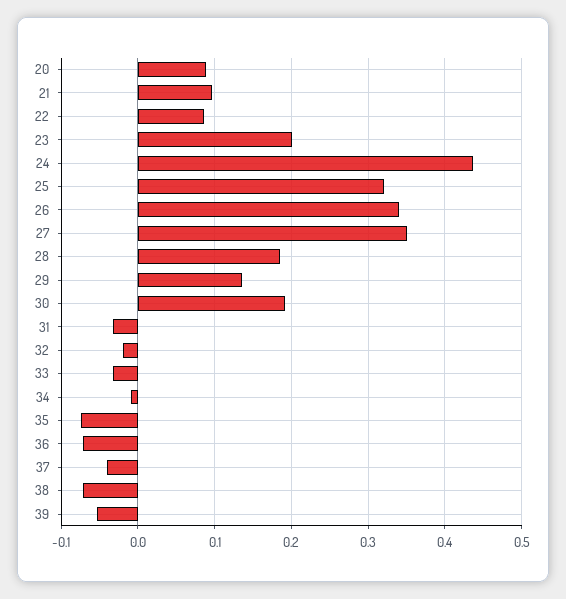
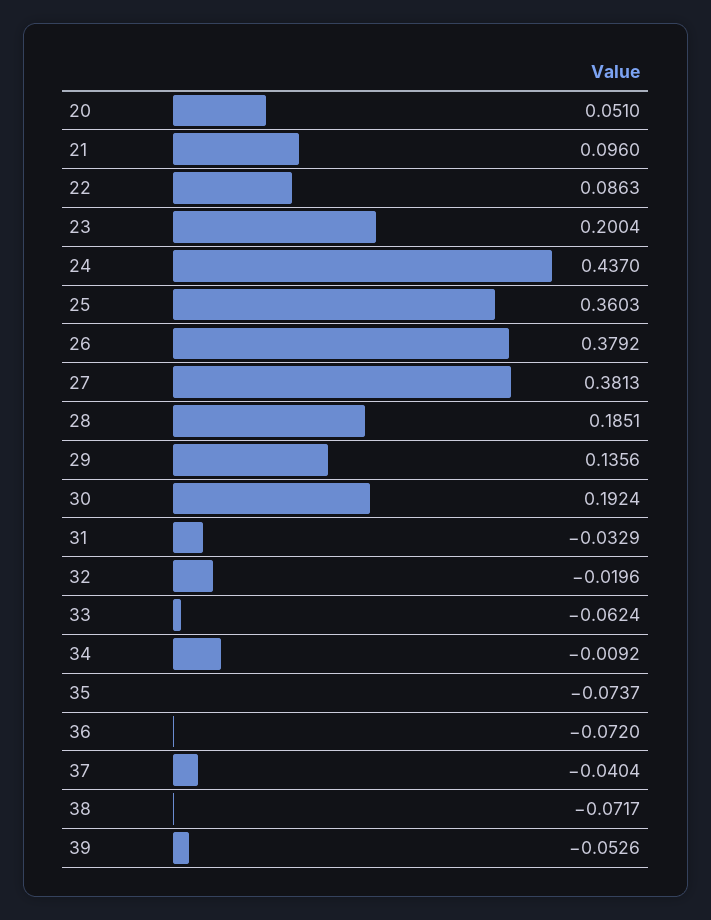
  {
-   "20": 0.09,
+   "20": 0.051,
    "21": 0.096,
    "22": 0.0863,
    "23": 0.2004,
    "24": 0.437,
-   "25": 0.32,
+   "25": 0.3603,
-   "26": 0.34,
+   "26": 0.3792,
-   "27": 0.35,
+   "27": 0.3813,
    "28": 0.1851,
    "29": 0.1356,
    "30": 0.1924,
    "31": -0.0329,
    "32": -0.0196,
-   "33": -0.03,
+   "33": -0.0624,
    "34": -0.0092,
    "35": -0.0737,
    "36": -0.072,
    "37": -0.0404,
    "38": -0.0717,
    "39": -0.0526
  }

